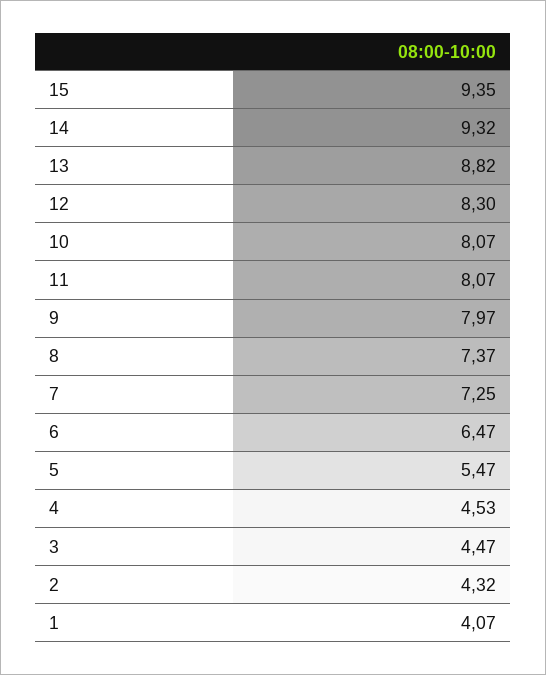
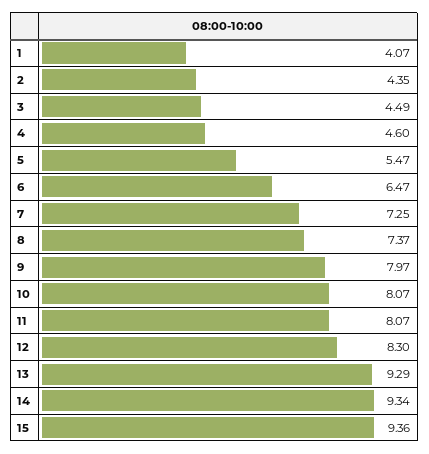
  {
-   "15": 9.35,
+   "15": 9.36,
-   "14": 9.32,
+   "14": 9.34,
-   "13": 8.82,
+   "13": 9.29,
    "12": 8.3,
    "10": 8.07,
    "11": 8.07,
    "9": 7.97,
    "8": 7.37,
    "7": 7.25,
    "6": 6.47,
    "5": 5.47,
-   "4": 4.53,
+   "4": 4.6,
-   "3": 4.47,
+   "3": 4.49,
-   "2": 4.32,
+   "2": 4.35,
    "1": 4.07
  }

